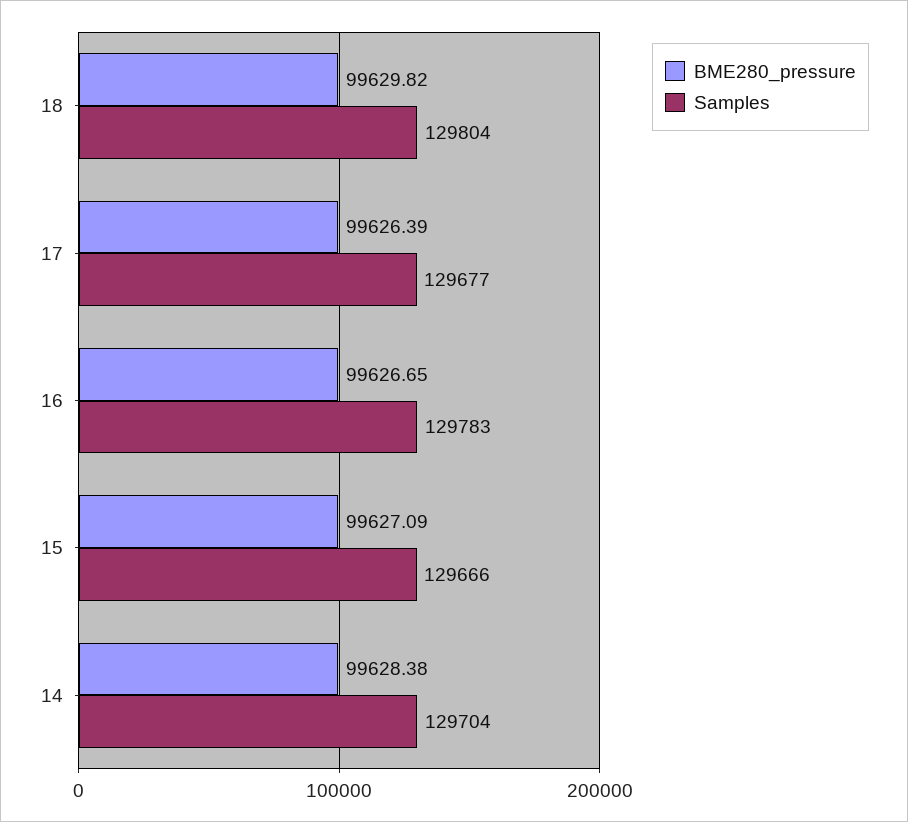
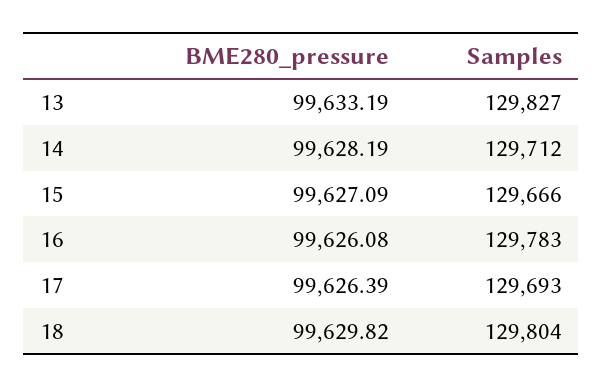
  {
    "BME280_pressure": {
      "18": 99629.82,
      "17": 99626.39,
-     "16": 99626.65,
+     "16": 99626.08,
      "15": 99627.09,
-     "14": 99628.38
+     "14": 99628.19,
+     "13": 99633.19
    },
    "Samples": {
      "18": 129804,
-     "17": 129677,
+     "17": 129693,
      "16": 129783,
      "15": 129666,
-     "14": 129704
+     "14": 129712,
+     "13": 129827
    }
  }

